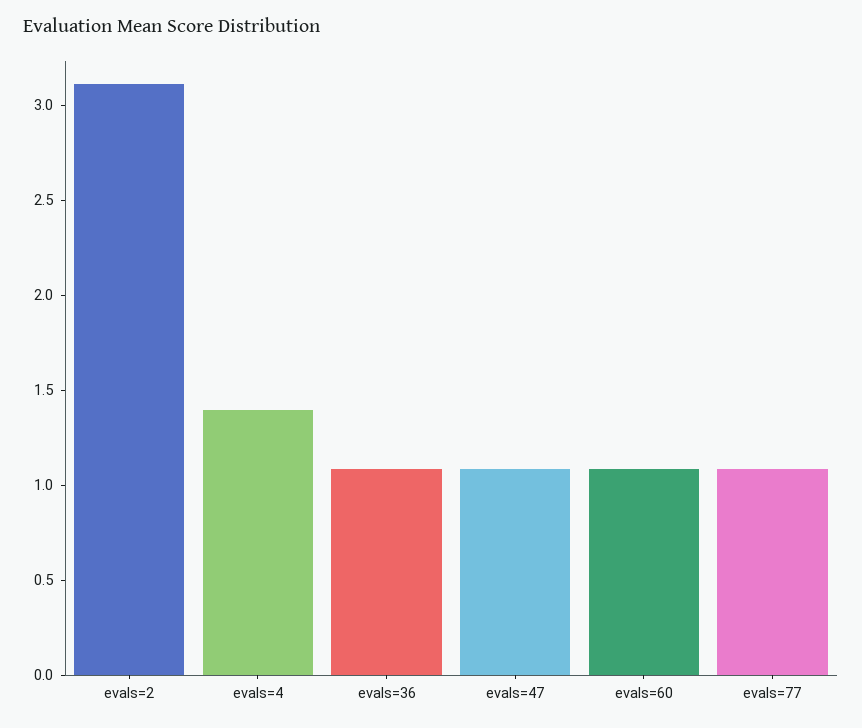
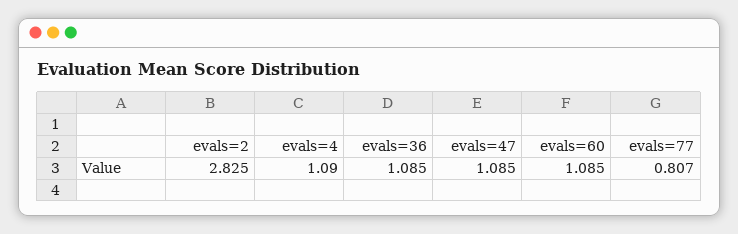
  {
-   "evals=2": 3.1,
+   "evals=2": 2.825,
-   "evals=4": 1.4,
+   "evals=4": 1.09,
    "evals=36": 1.085,
    "evals=47": 1.085,
    "evals=60": 1.085,
-   "evals=77": 1.1
+   "evals=77": 0.807
  }

